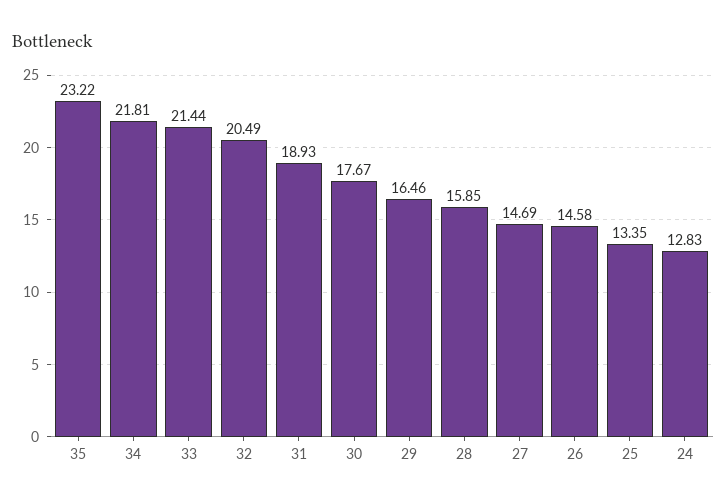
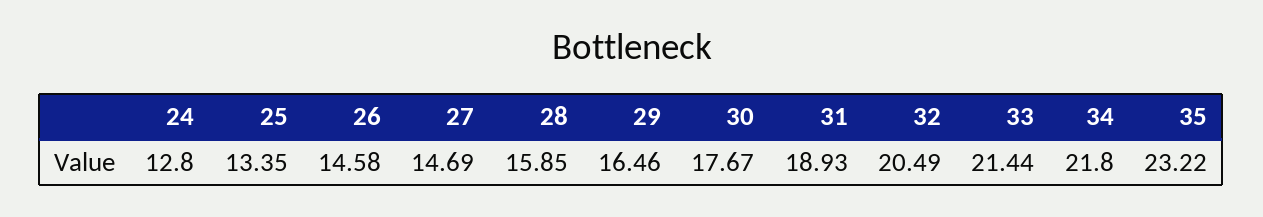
  {
    "35": 23.22,
-   "34": 21.81,
+   "34": 21.8,
    "33": 21.44,
    "32": 20.49,
    "31": 18.93,
    "30": 17.67,
    "29": 16.46,
    "28": 15.85,
    "27": 14.69,
    "26": 14.58,
    "25": 13.35,
-   "24": 12.83
+   "24": 12.8
  }

